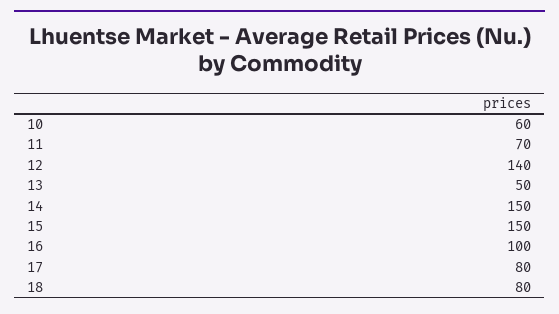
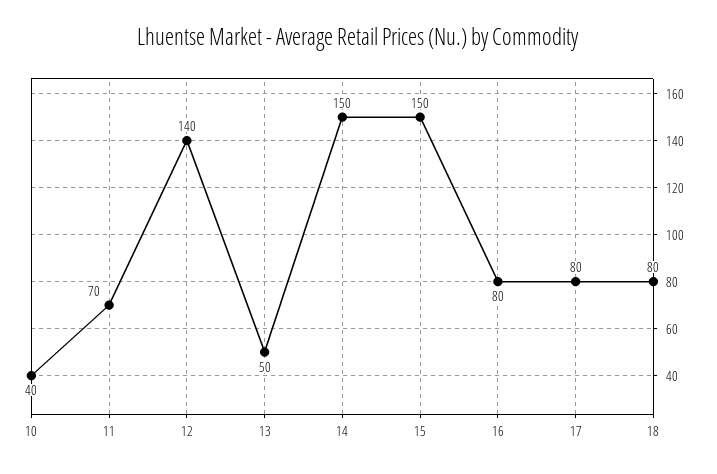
  {
-   "10": 60,
+   "10": 40,
    "11": 70,
    "12": 140,
    "13": 50,
    "14": 150,
    "15": 150,
-   "16": 100,
+   "16": 80,
    "17": 80,
    "18": 80
  }

